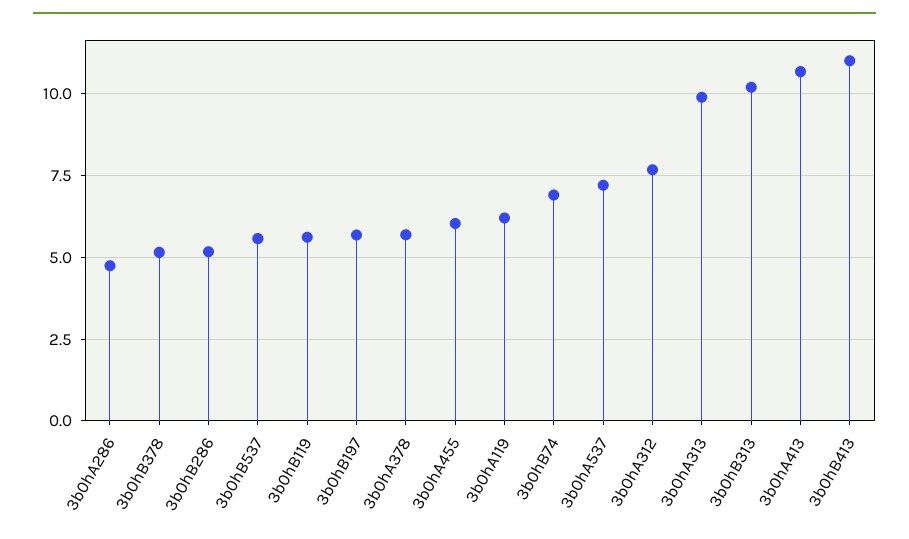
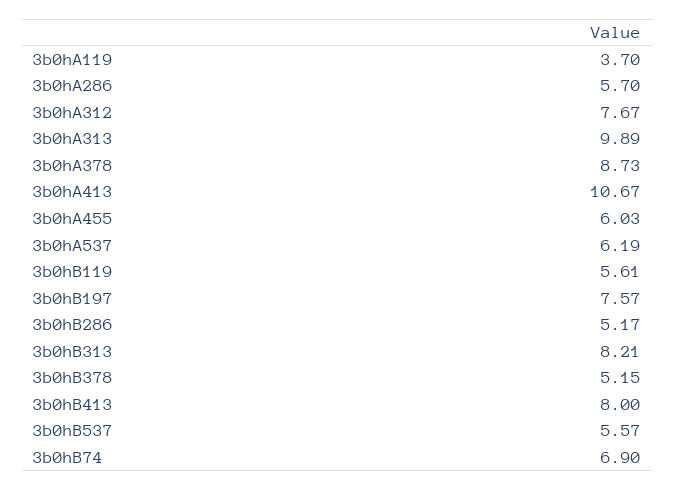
  {
-   "3b0hA286": 4.75,
+   "3b0hA286": 5.7,
    "3b0hB378": 5.15,
    "3b0hB286": 5.17,
    "3b0hB537": 5.57,
    "3b0hB119": 5.61,
-   "3b0hB197": 5.75,
+   "3b0hB197": 7.57,
-   "3b0hA378": 5.75,
+   "3b0hA378": 8.73,
    "3b0hA455": 6.03,
-   "3b0hA119": 6.25,
+   "3b0hA119": 3.7,
    "3b0hB74": 6.9,
-   "3b0hA537": 7.25,
+   "3b0hA537": 6.19,
    "3b0hA312": 7.67,
    "3b0hA313": 9.89,
-   "3b0hB313": 10.25,
+   "3b0hB313": 8.21,
    "3b0hA413": 10.67,
-   "3b0hB413": 11
+   "3b0hB413": 8
  }

